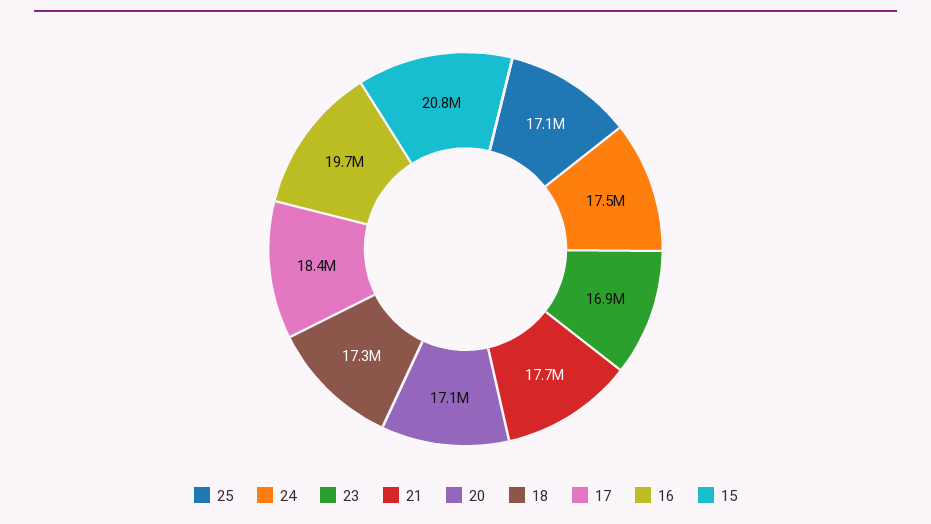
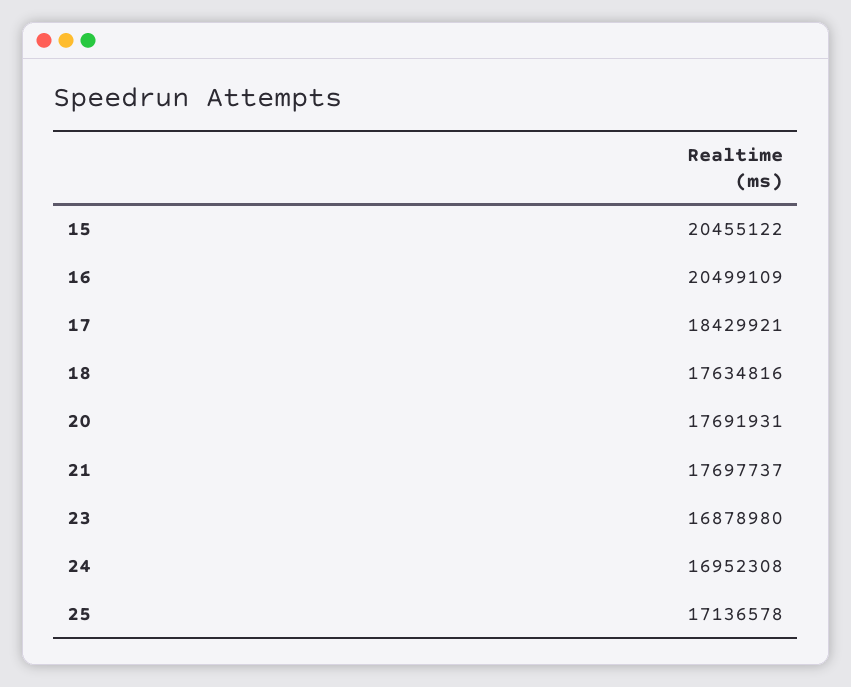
  {
    "25": 17136578,
-   "24": 17500000,
+   "24": 16952308,
    "23": 16878980,
    "21": 17697737,
-   "20": 17100000,
+   "20": 17691931,
-   "18": 17300000,
+   "18": 17634816,
    "17": 18429921,
-   "16": 19700000,
+   "16": 20499109,
-   "15": 20800000
+   "15": 20455122
  }

